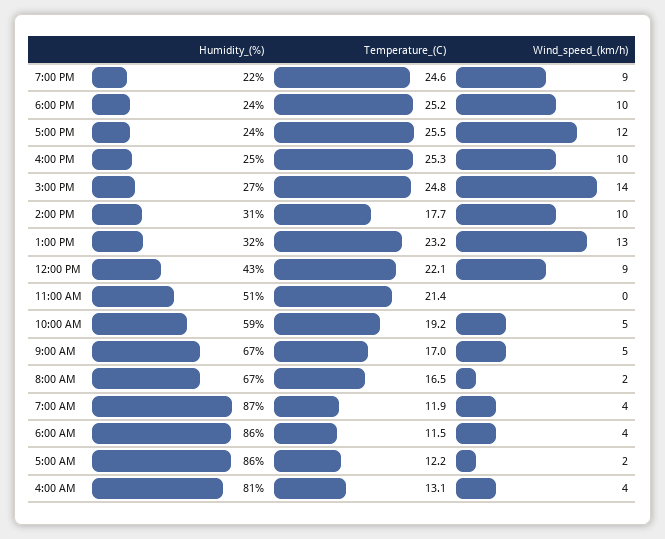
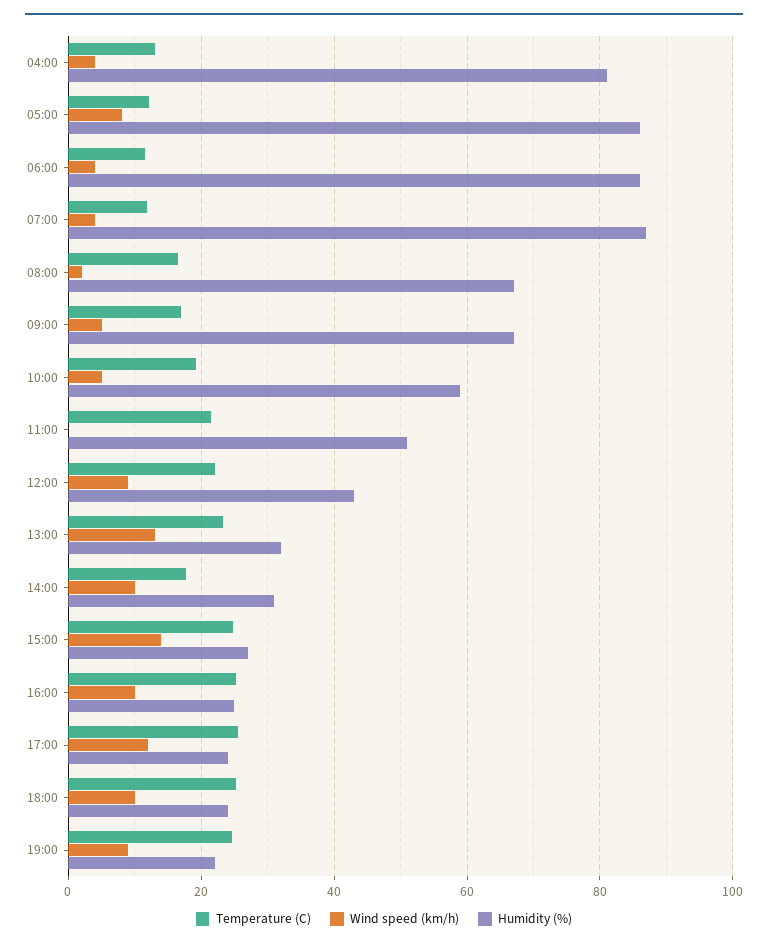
  {
    "Humidity_(%)": {
      "7:00 PM": 22,
      "6:00 PM": 24,
      "5:00 PM": 24,
      "4:00 PM": 25,
      "3:00 PM": 27,
      "2:00 PM": 31,
      "1:00 PM": 32,
      "12:00 PM": 43,
      "11:00 AM": 51,
      "10:00 AM": 59,
      "9:00 AM": 67,
      "8:00 AM": 67,
      "7:00 AM": 87,
      "6:00 AM": 86,
      "5:00 AM": 86,
      "4:00 AM": 81
    },
    "Temperature_(C)": {
      "7:00 PM": 24.6,
      "6:00 PM": 25.2,
      "5:00 PM": 25.5,
      "4:00 PM": 25.3,
      "3:00 PM": 24.8,
      "2:00 PM": 17.7,
      "1:00 PM": 23.2,
      "12:00 PM": 22.1,
      "11:00 AM": 21.4,
      "10:00 AM": 19.2,
      "9:00 AM": 17,
      "8:00 AM": 16.5,
      "7:00 AM": 11.9,
      "6:00 AM": 11.5,
      "5:00 AM": 12.2,
      "4:00 AM": 13.1
    },
    "Wind_speed_(km/h)": {
      "7:00 PM": 9,
      "6:00 PM": 10,
      "5:00 PM": 12,
      "4:00 PM": 10,
      "3:00 PM": 14,
      "2:00 PM": 10,
      "1:00 PM": 13,
      "12:00 PM": 9,
      "11:00 AM": 0,
      "10:00 AM": 5,
      "9:00 AM": 5,
      "8:00 AM": 2,
      "7:00 AM": 4,
      "6:00 AM": 4,
-     "5:00 AM": 2,
+     "5:00 AM": 8,
      "4:00 AM": 4
    }
  }

